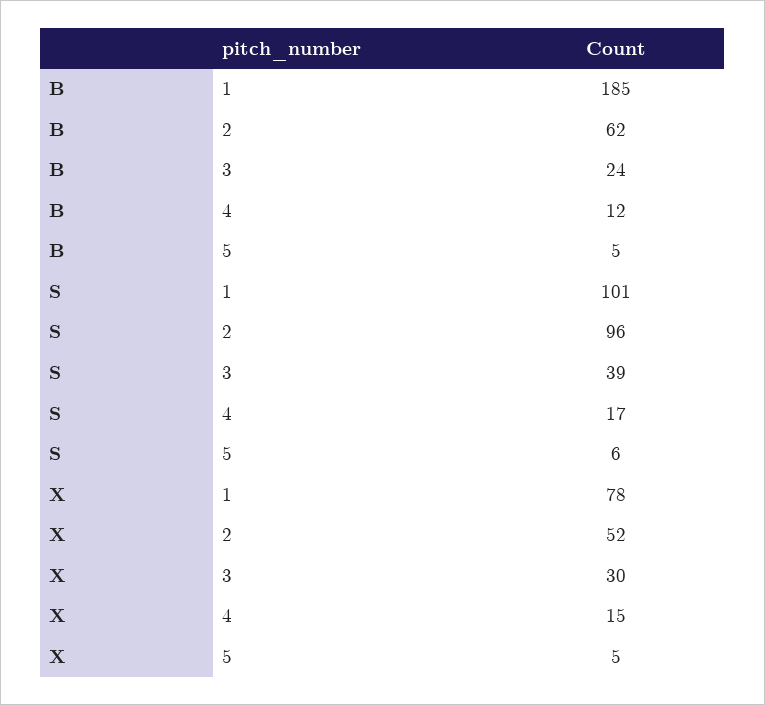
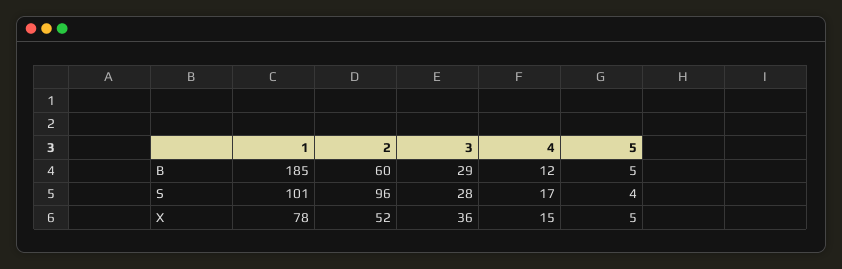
  {
    "B": {
      "1": 185,
-     "2": 62,
+     "2": 60,
-     "3": 24,
+     "3": 29,
      "4": 12,
      "5": 5
    },
    "S": {
      "1": 101,
      "2": 96,
-     "3": 39,
+     "3": 28,
      "4": 17,
-     "5": 6
+     "5": 4
    },
    "X": {
      "1": 78,
      "2": 52,
-     "3": 30,
+     "3": 36,
      "4": 15,
      "5": 5
    }
  }

